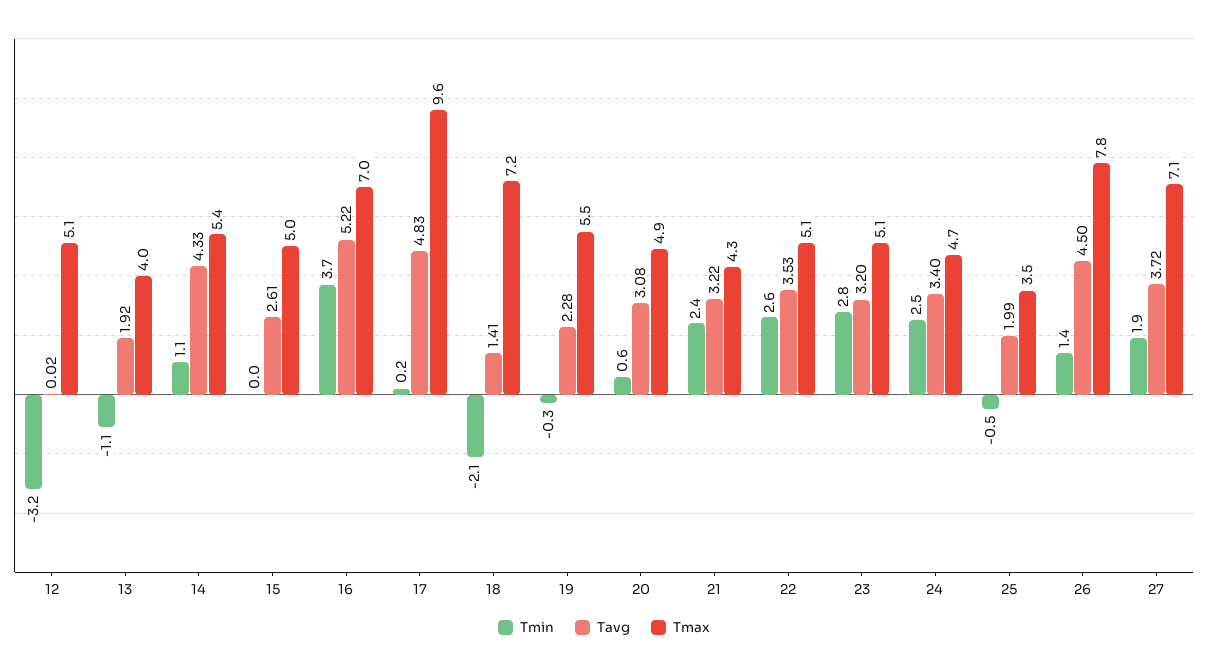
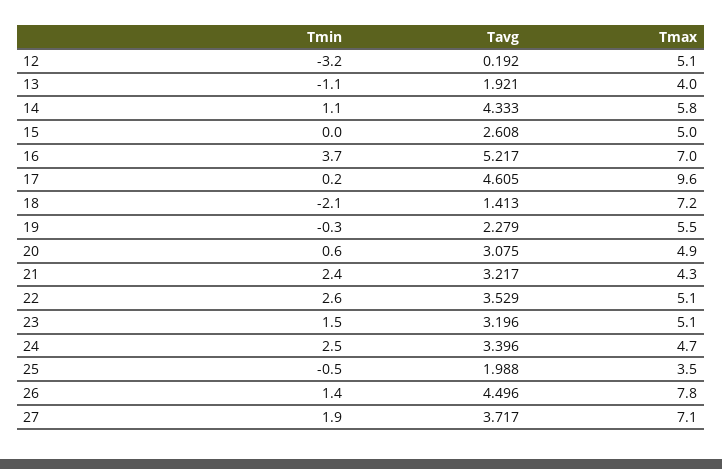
  {
    "Tmin": {
      "12": -3.2,
      "13": -1.1,
      "14": 1.1,
      "15": 0,
      "16": 3.7,
      "17": 0.2,
      "18": -2.1,
      "19": -0.3,
      "20": 0.6,
      "21": 2.4,
      "22": 2.6,
-     "23": 2.8,
+     "23": 1.5,
      "24": 2.5,
      "25": -0.5,
      "26": 1.4,
      "27": 1.9
    },
    "Tavg": {
-     "12": 0.02,
+     "12": 0.192,
      "13": 1.921,
      "14": 4.333,
      "15": 2.608,
      "16": 5.217,
-     "17": 4.83,
+     "17": 4.605,
      "18": 1.413,
      "19": 2.279,
      "20": 3.075,
      "21": 3.217,
      "22": 3.529,
      "23": 3.196,
      "24": 3.396,
      "25": 1.988,
      "26": 4.496,
      "27": 3.717
    },
    "Tmax": {
      "12": 5.1,
      "13": 4,
-     "14": 5.4,
+     "14": 5.8,
      "15": 5,
      "16": 7,
      "17": 9.6,
      "18": 7.2,
      "19": 5.5,
      "20": 4.9,
      "21": 4.3,
      "22": 5.1,
      "23": 5.1,
      "24": 4.7,
      "25": 3.5,
      "26": 7.8,
      "27": 7.1
    }
  }

